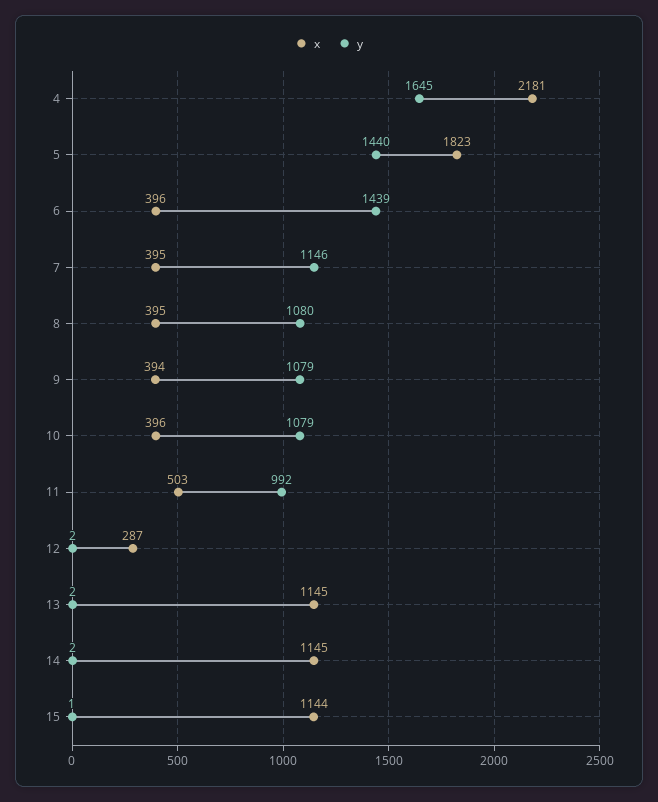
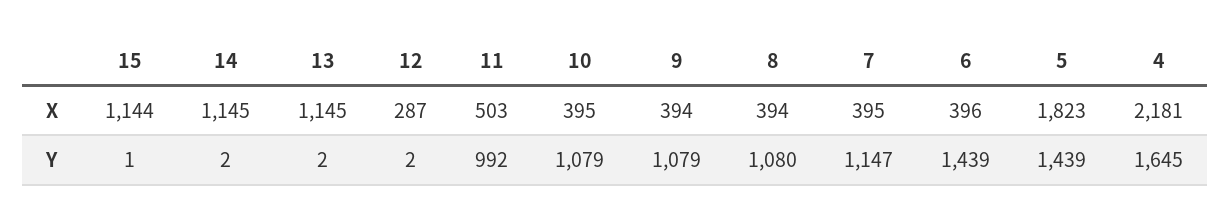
  {
    "x": {
      "4": 2181,
      "5": 1823,
      "6": 396,
      "7": 395,
-     "8": 395,
+     "8": 394,
      "9": 394,
-     "10": 396,
+     "10": 395,
      "11": 503,
      "12": 287,
      "13": 1145,
      "14": 1145,
      "15": 1144
    },
    "y": {
      "4": 1645,
-     "5": 1440,
+     "5": 1439,
      "6": 1439,
-     "7": 1146,
+     "7": 1147,
      "8": 1080,
      "9": 1079,
      "10": 1079,
      "11": 992,
      "12": 2,
      "13": 2,
      "14": 2,
      "15": 1
    }
  }

